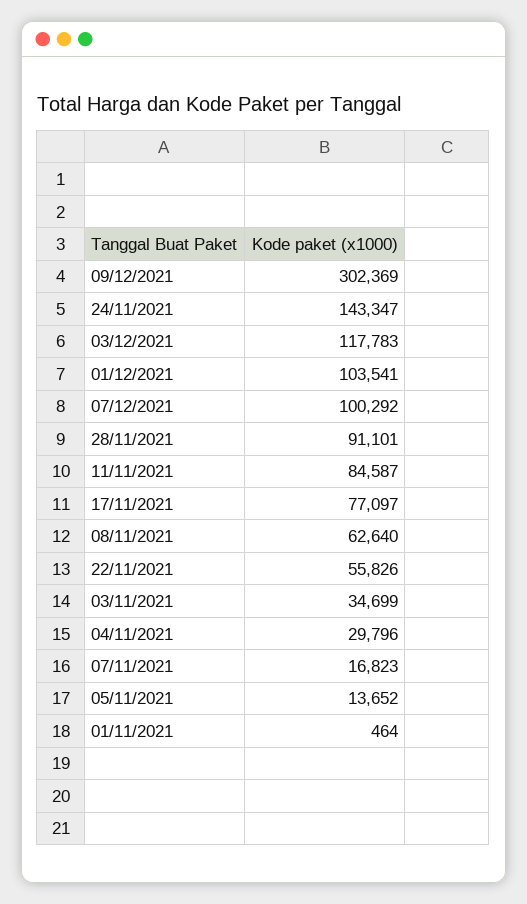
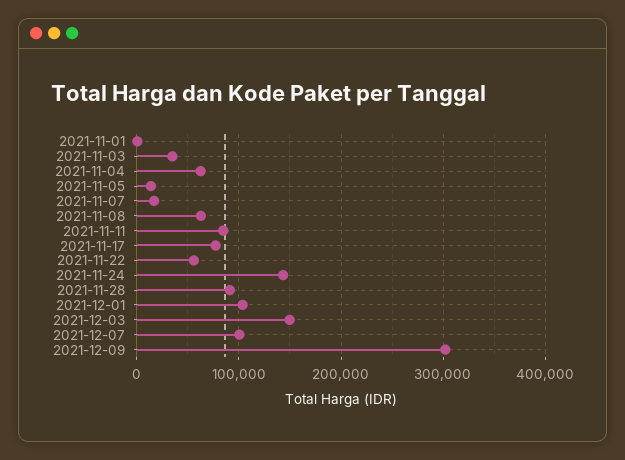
  {
    "09/12/2021": 302369,
    "24/11/2021": 143347,
-   "03/12/2021": 117783,
+   "03/12/2021": 150000,
    "01/12/2021": 103541,
    "07/12/2021": 100292,
    "28/11/2021": 91101,
    "11/11/2021": 84587,
    "17/11/2021": 77097,
    "08/11/2021": 62640,
    "22/11/2021": 55826,
    "03/11/2021": 34699,
-   "04/11/2021": 29796,
+   "04/11/2021": 60000,
    "07/11/2021": 16823,
    "05/11/2021": 13652,
    "01/11/2021": 464
  }

